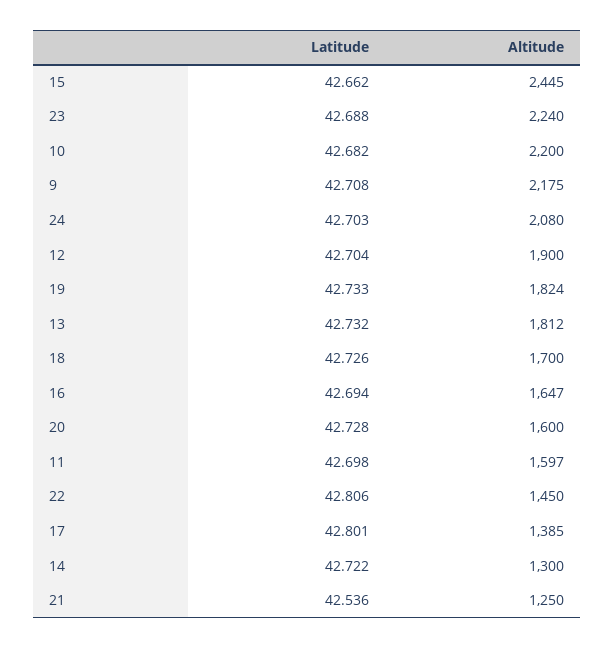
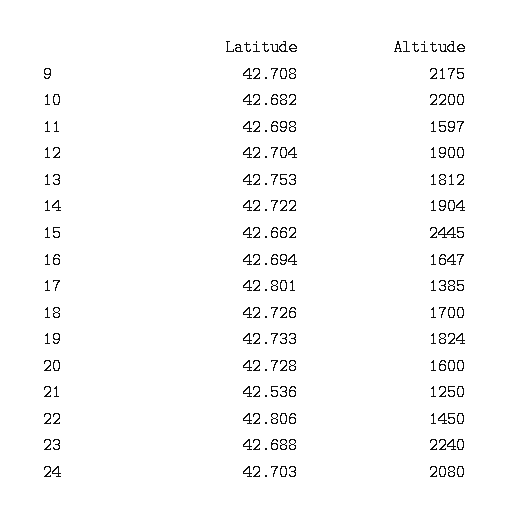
  {
    "Latitude": {
      "15": 42.662,
      "23": 42.688,
      "10": 42.682,
      "9": 42.708,
      "24": 42.703,
      "12": 42.704,
      "19": 42.733,
-     "13": 42.732,
+     "13": 42.753,
      "18": 42.726,
      "16": 42.694,
      "20": 42.728,
      "11": 42.698,
      "22": 42.806,
      "17": 42.801,
      "14": 42.722,
      "21": 42.536
    },
    "Altitude": {
      "15": 2445,
      "23": 2240,
      "10": 2200,
      "9": 2175,
      "24": 2080,
      "12": 1900,
      "19": 1824,
      "13": 1812,
      "18": 1700,
      "16": 1647,
      "20": 1600,
      "11": 1597,
      "22": 1450,
      "17": 1385,
-     "14": 1300,
+     "14": 1904,
      "21": 1250
    }
  }

